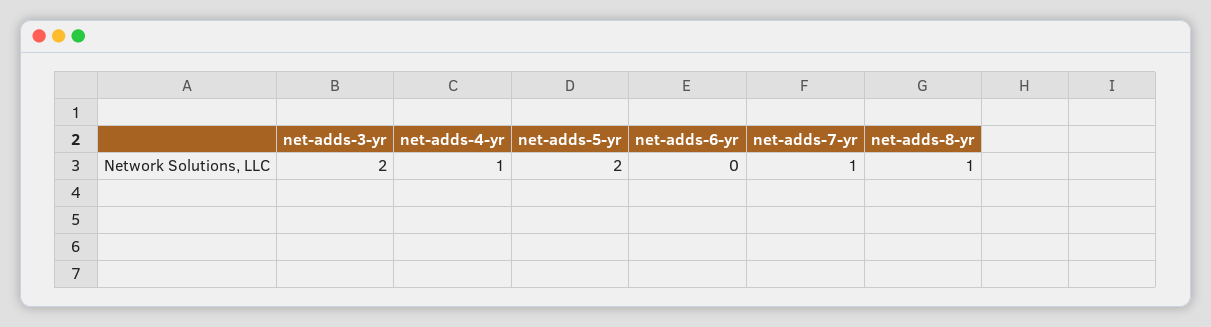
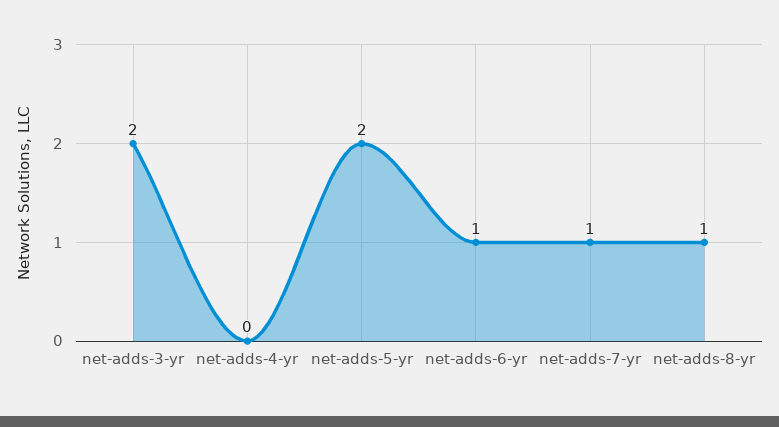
  {
    "net-adds-3-yr": 2,
-   "net-adds-4-yr": 1,
+   "net-adds-4-yr": 0,
    "net-adds-5-yr": 2,
-   "net-adds-6-yr": 0,
+   "net-adds-6-yr": 1,
    "net-adds-7-yr": 1,
    "net-adds-8-yr": 1
  }

